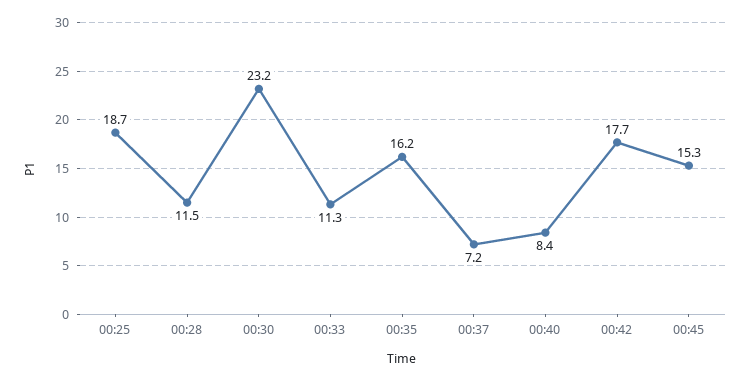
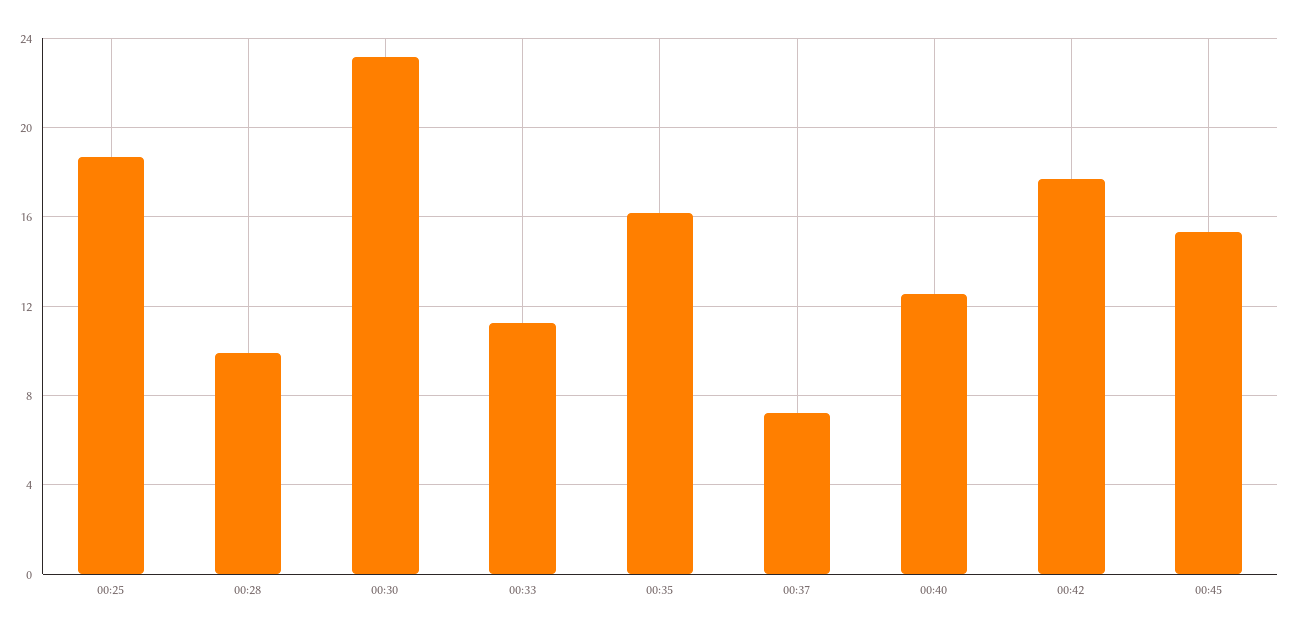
  {
    "00:25": 18.7,
-   "00:28": 11.5,
+   "00:28": 10,
    "00:30": 23.2,
    "00:33": 11.3,
    "00:35": 16.2,
    "00:37": 7.2,
-   "00:40": 8.4,
+   "00:40": 12.5,
    "00:42": 17.7,
    "00:45": 15.3
  }

